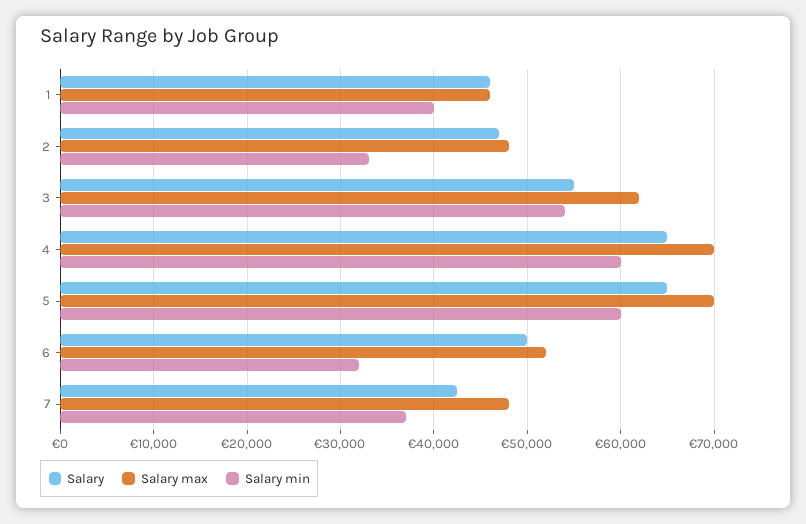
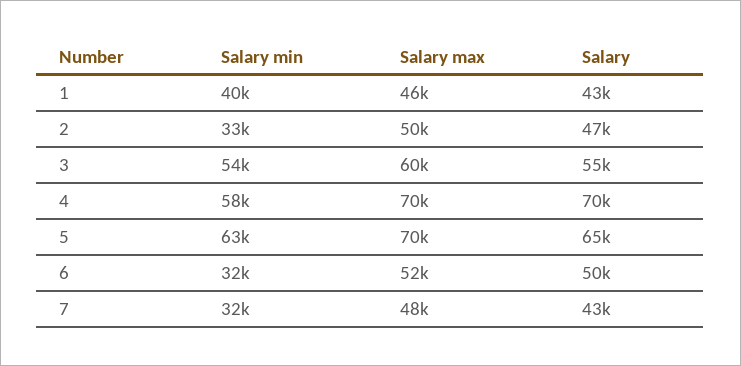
  {
    "Salary": {
-     "1": 46000,
+     "1": 43000,
      "2": 47000,
      "3": 55000,
-     "4": 65000,
+     "4": 70000,
      "5": 65000,
      "6": 50000,
      "7": 43000
    },
    "Salary max": {
      "1": 46000,
-     "2": 48000,
+     "2": 50000,
-     "3": 62000,
+     "3": 60000,
      "4": 70000,
      "5": 70000,
      "6": 52000,
      "7": 48000
    },
    "Salary min": {
      "1": 40000,
      "2": 33000,
      "3": 54000,
-     "4": 60000,
+     "4": 58000,
-     "5": 60000,
+     "5": 63000,
      "6": 32000,
-     "7": 37000
+     "7": 32000
    }
  }

